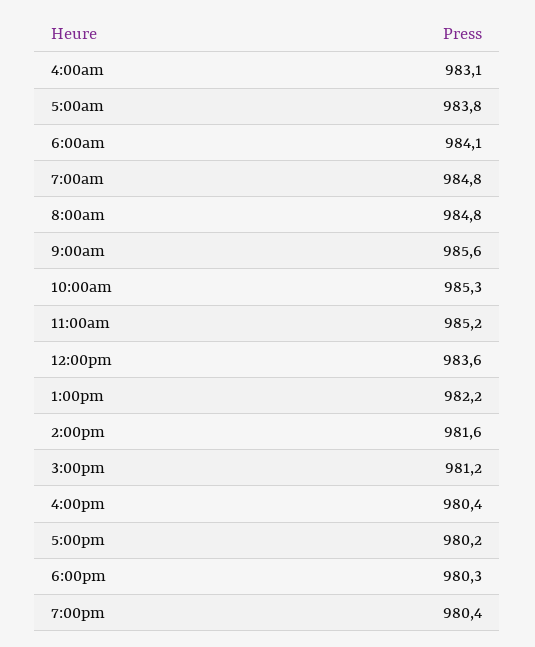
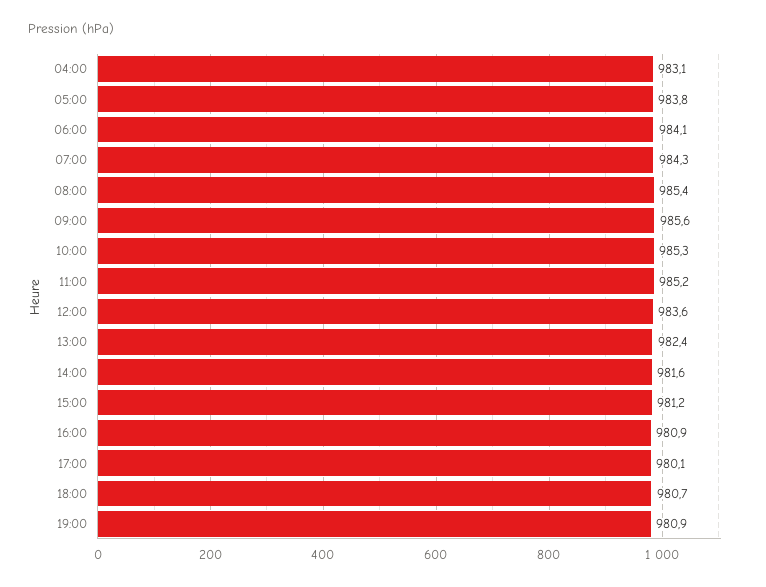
  {
    "4:00am": 983.1,
    "5:00am": 983.8,
    "6:00am": 984.1,
-   "7:00am": 984.8,
+   "7:00am": 984.3,
-   "8:00am": 984.8,
+   "8:00am": 985.4,
    "9:00am": 985.6,
    "10:00am": 985.3,
    "11:00am": 985.2,
    "12:00pm": 983.6,
-   "1:00pm": 982.2,
+   "1:00pm": 982.4,
    "2:00pm": 981.6,
    "3:00pm": 981.2,
-   "4:00pm": 980.4,
+   "4:00pm": 980.9,
-   "5:00pm": 980.2,
+   "5:00pm": 980.1,
-   "6:00pm": 980.3,
+   "6:00pm": 980.7,
-   "7:00pm": 980.4
+   "7:00pm": 980.9
  }

